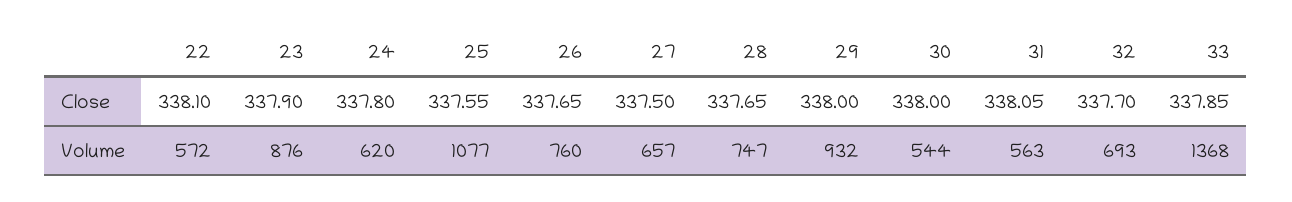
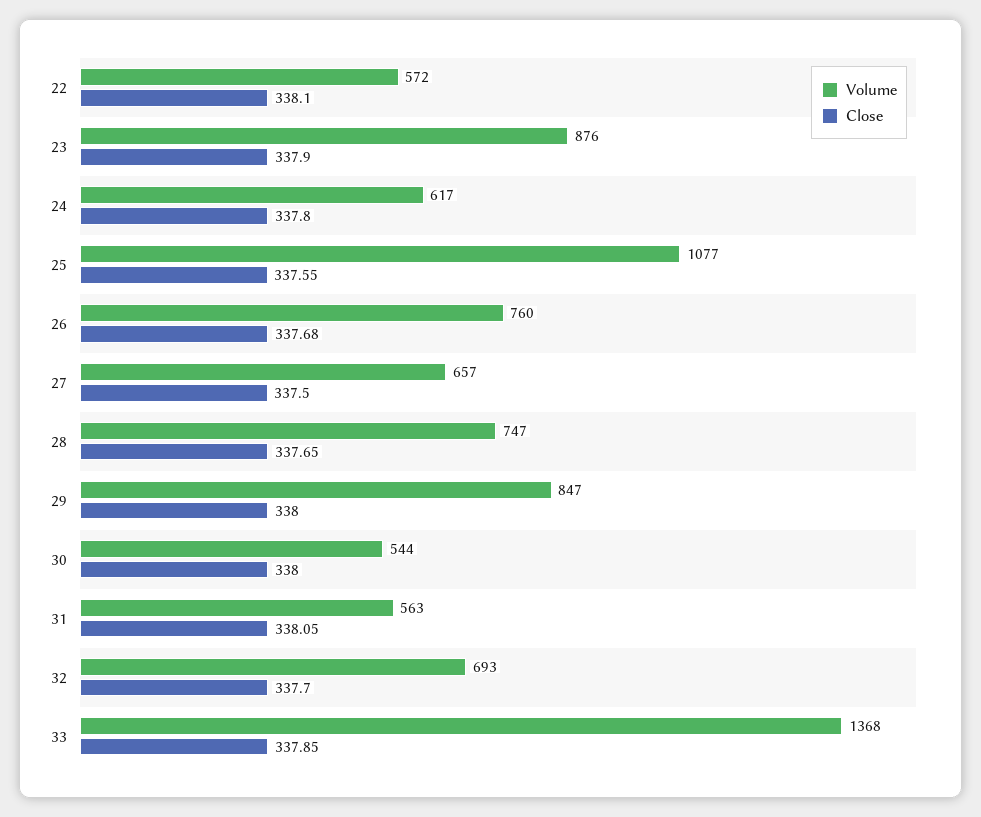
  {
    "Close": {
      "22": 338.1,
      "23": 337.9,
      "24": 337.8,
      "25": 337.55,
-     "26": 337.65,
+     "26": 337.68,
      "27": 337.5,
      "28": 337.65,
      "29": 338,
      "30": 338,
      "31": 338.05,
      "32": 337.7,
      "33": 337.85
    },
    "Volume": {
      "22": 572,
      "23": 876,
-     "24": 620,
+     "24": 617,
      "25": 1077,
      "26": 760,
      "27": 657,
      "28": 747,
-     "29": 932,
+     "29": 847,
      "30": 544,
      "31": 563,
      "32": 693,
      "33": 1368
    }
  }

